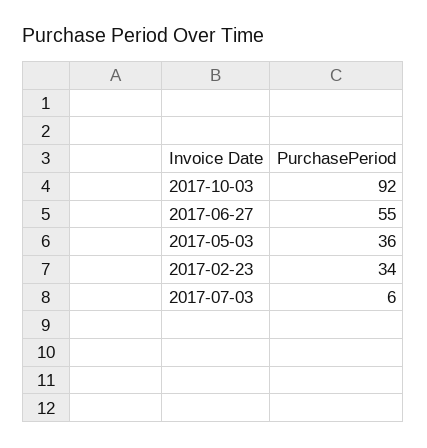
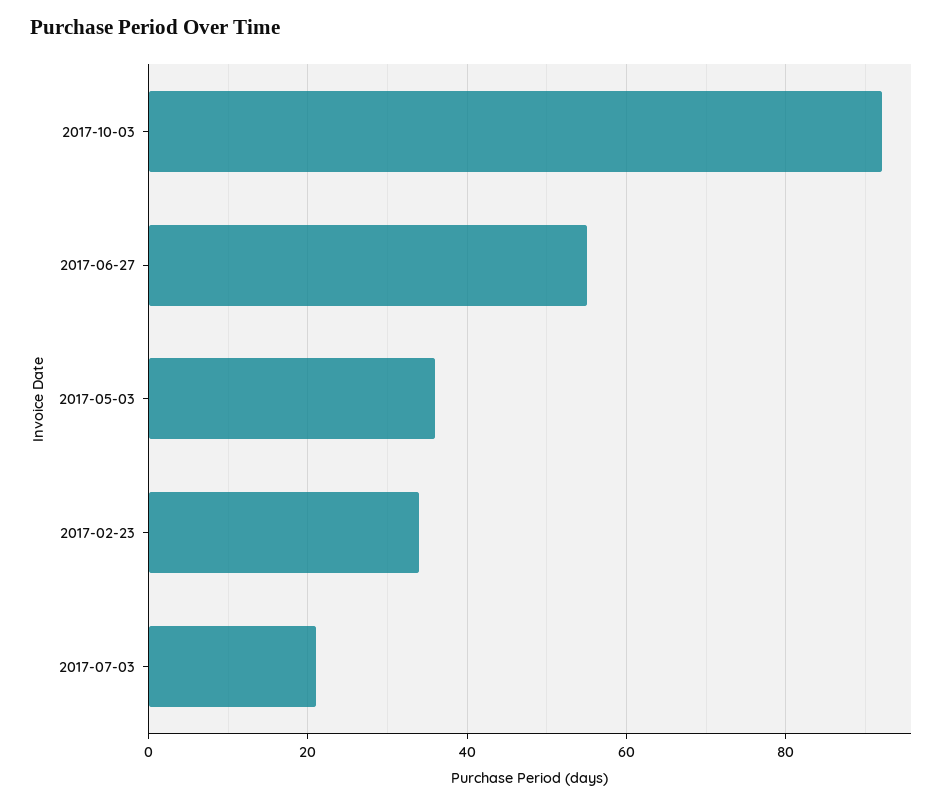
  {
    "2017-10-03": 92,
    "2017-06-27": 55,
    "2017-05-03": 36,
    "2017-02-23": 34,
-   "2017-07-03": 6
+   "2017-07-03": 20
  }

